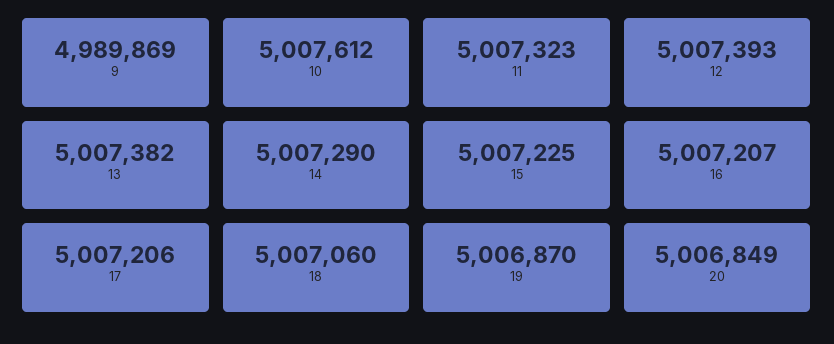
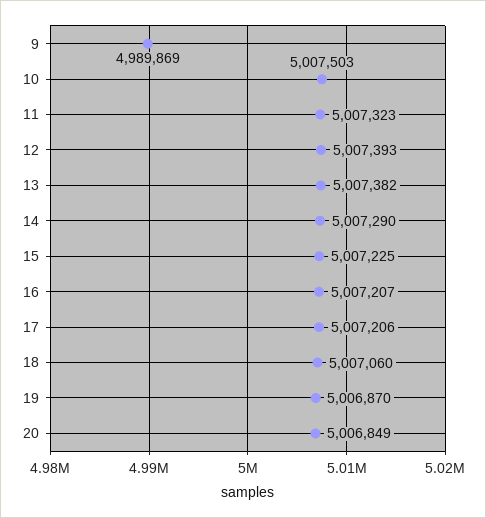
  {
    "9": 4989869,
-   "10": 5007612,
+   "10": 5007503,
    "11": 5007323,
    "12": 5007393,
    "13": 5007382,
    "14": 5007290,
    "15": 5007225,
    "16": 5007207,
    "17": 5007206,
    "18": 5007060,
    "19": 5006870,
    "20": 5006849
  }

